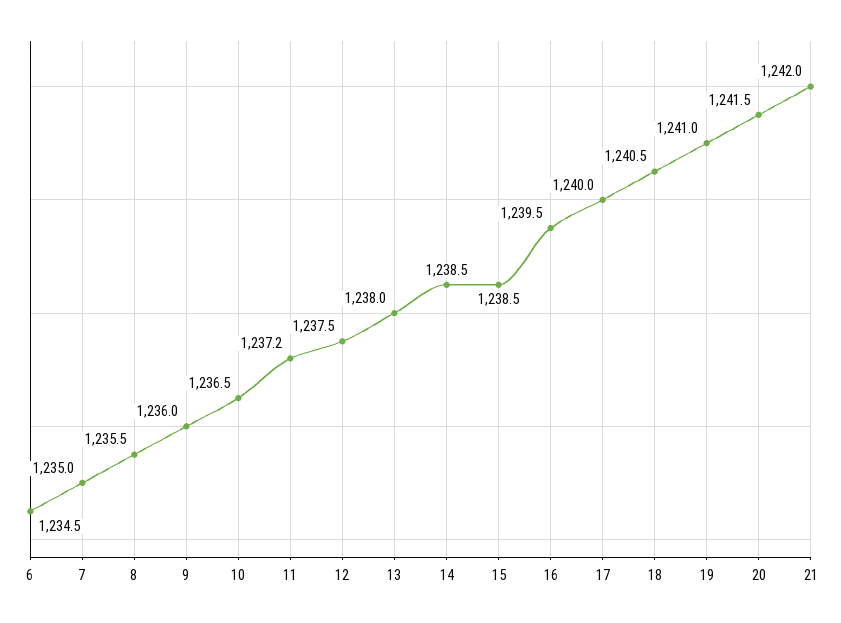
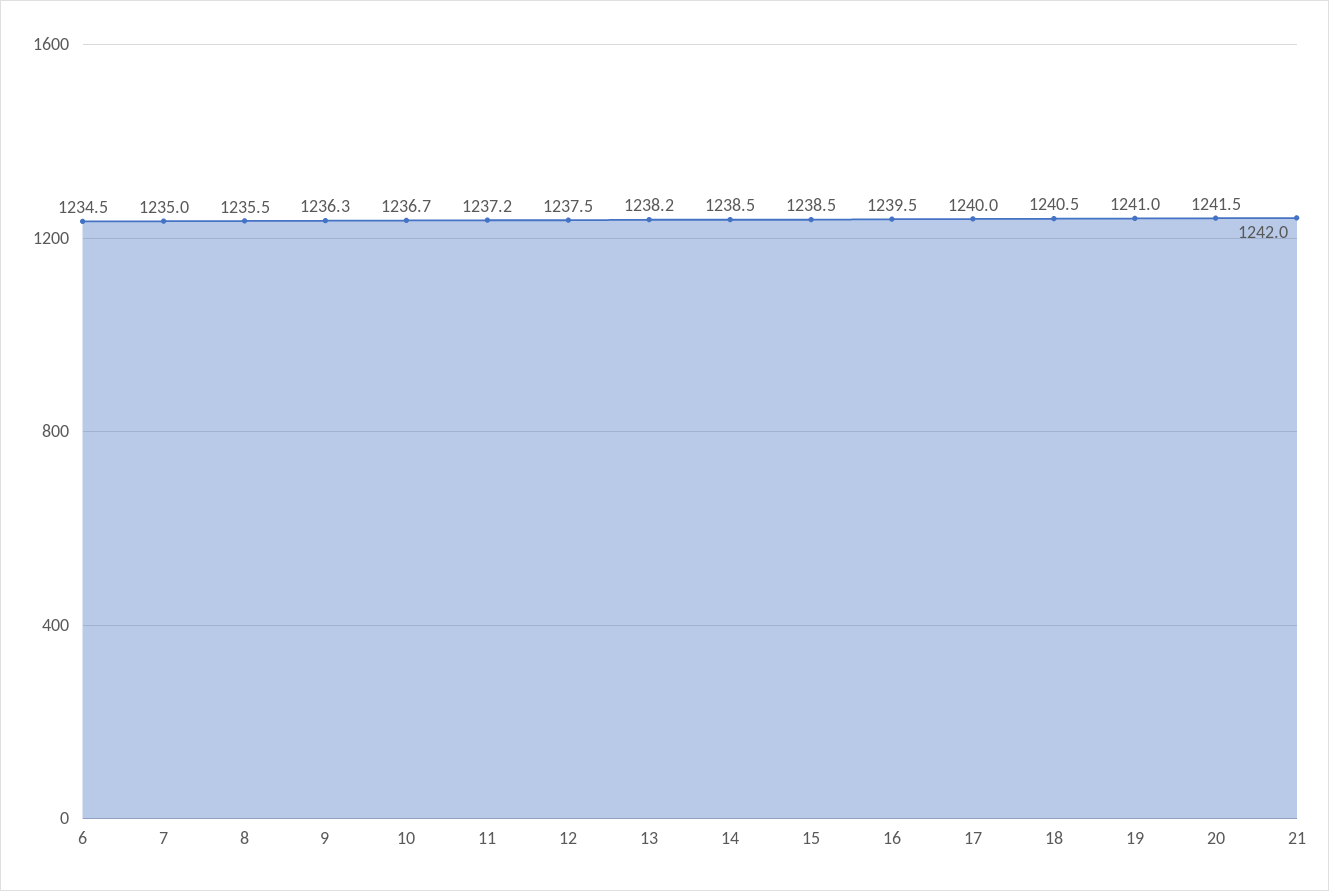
  {
    "6": 1234.5,
    "7": 1235,
    "8": 1235.5,
-   "9": 1236,
+   "9": 1236.3,
-   "10": 1236.5,
+   "10": 1236.7,
    "11": 1237.2,
    "12": 1237.5,
-   "13": 1238,
+   "13": 1238.2,
    "14": 1238.5,
    "15": 1238.5,
    "16": 1239.5,
    "17": 1240,
    "18": 1240.5,
    "19": 1241,
    "20": 1241.5,
    "21": 1242
  }

